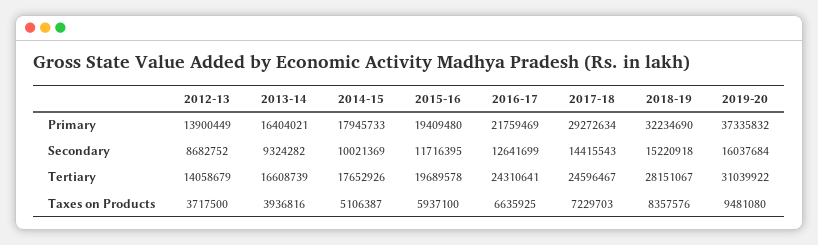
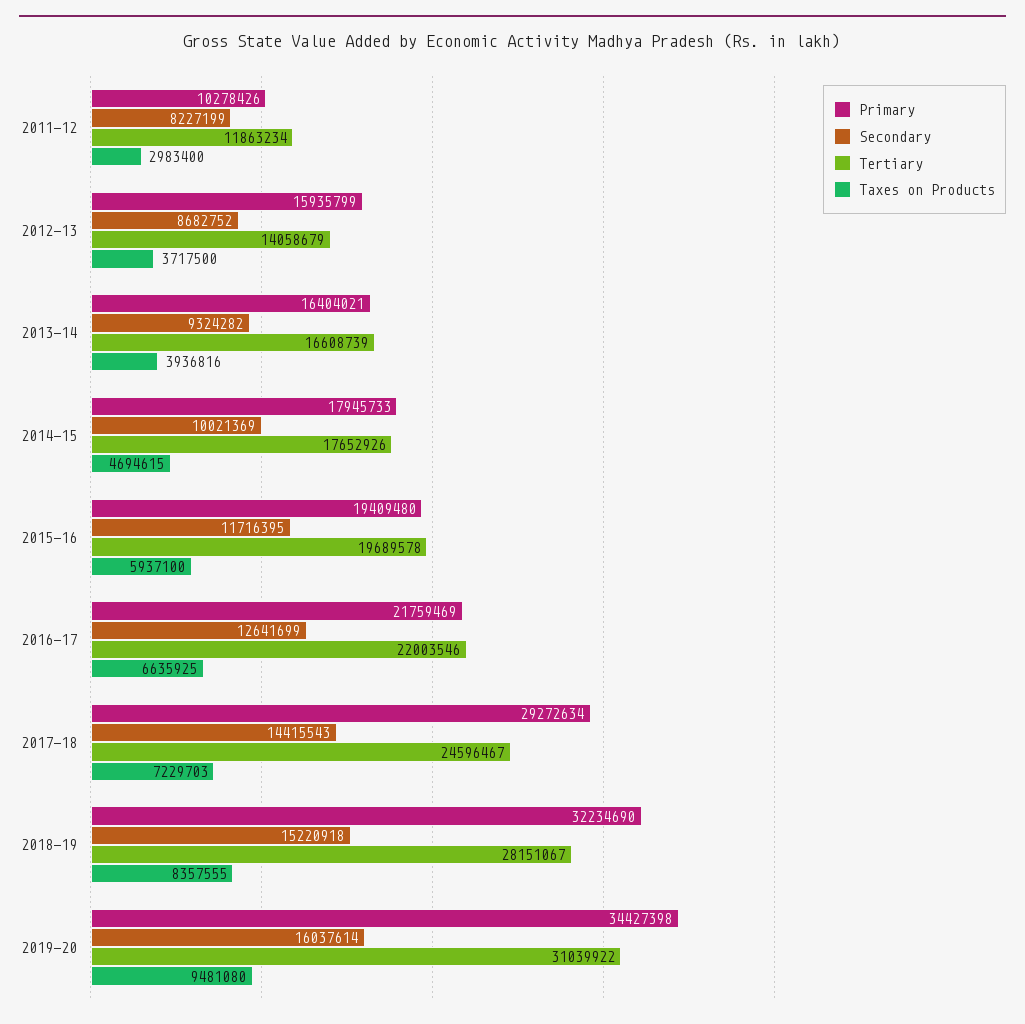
  {
    "Primary": {
-     "2012-13": 13900449,
+     "2012-13": 15935799,
      "2013-14": 16404021,
      "2014-15": 17945733,
      "2015-16": 19409480,
      "2016-17": 21759469,
      "2017-18": 29272634,
      "2018-19": 32234690,
-     "2019-20": 37335832
+     "2019-20": 34427398,
+     "2011-12": 10278426
    },
    "Secondary": {
      "2012-13": 8682752,
      "2013-14": 9324282,
      "2014-15": 10021369,
      "2015-16": 11716395,
      "2016-17": 12641699,
      "2017-18": 14415543,
      "2018-19": 15220918,
-     "2019-20": 16037684
+     "2019-20": 16037614,
+     "2011-12": 8227199
    },
    "Tertiary": {
      "2012-13": 14058679,
      "2013-14": 16608739,
      "2014-15": 17652926,
      "2015-16": 19689578,
-     "2016-17": 24310641,
+     "2016-17": 22003546,
      "2017-18": 24596467,
      "2018-19": 28151067,
-     "2019-20": 31039922
+     "2019-20": 31039922,
+     "2011-12": 11863234
    },
    "Taxes on Products": {
      "2012-13": 3717500,
      "2013-14": 3936816,
-     "2014-15": 5106387,
+     "2014-15": 4694615,
      "2015-16": 5937100,
      "2016-17": 6635925,
      "2017-18": 7229703,
-     "2018-19": 8357576,
+     "2018-19": 8357555,
-     "2019-20": 9481080
+     "2019-20": 9481080,
+     "2011-12": 2983400
    }
  }

